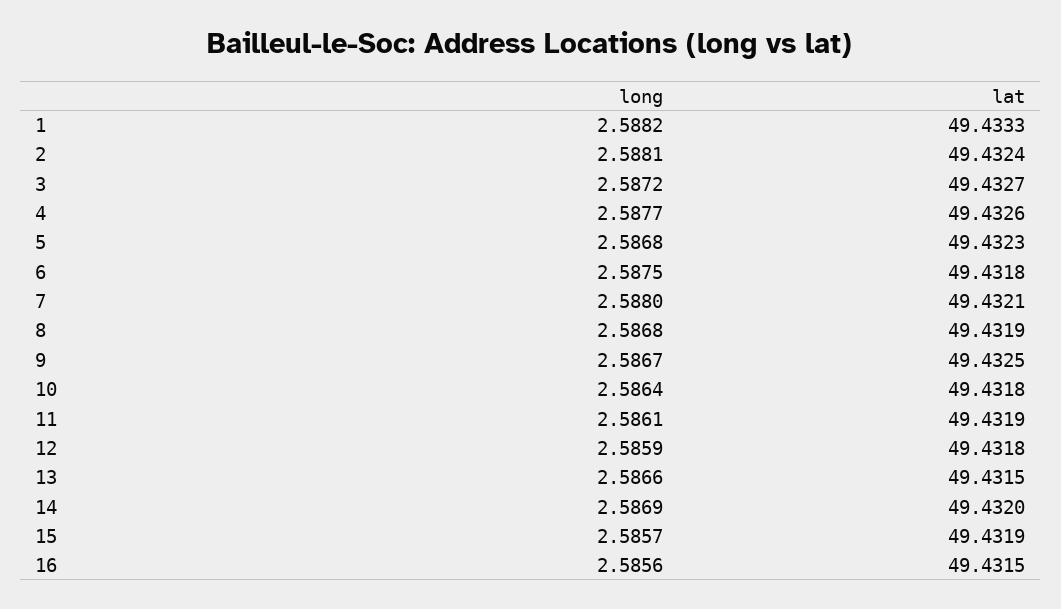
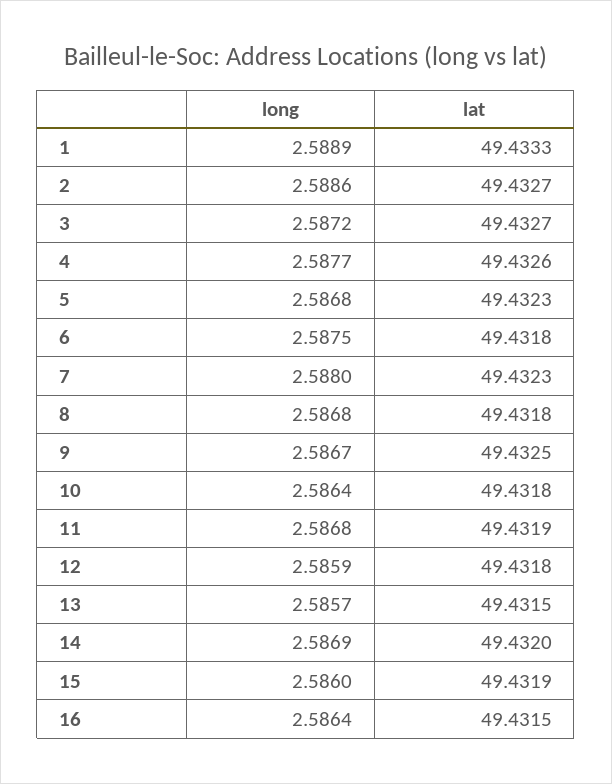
  {
    "long": {
-     "1": 2.5882,
+     "1": 2.5889,
-     "2": 2.5881,
+     "2": 2.5886,
      "3": 2.5872,
      "4": 2.5877,
      "5": 2.5868,
      "6": 2.5875,
      "7": 2.588,
      "8": 2.5868,
      "9": 2.5867,
      "10": 2.5864,
-     "11": 2.5861,
+     "11": 2.5868,
      "12": 2.5859,
-     "13": 2.5866,
+     "13": 2.5857,
      "14": 2.5869,
-     "15": 2.5857,
+     "15": 2.586,
-     "16": 2.5856
+     "16": 2.5864
    },
    "lat": {
      "1": 49.4333,
-     "2": 49.4324,
+     "2": 49.4327,
      "3": 49.4327,
      "4": 49.4326,
      "5": 49.4323,
      "6": 49.4318,
-     "7": 49.4321,
+     "7": 49.4323,
-     "8": 49.4319,
+     "8": 49.4318,
      "9": 49.4325,
      "10": 49.4318,
      "11": 49.4319,
      "12": 49.4318,
      "13": 49.4315,
      "14": 49.432,
      "15": 49.4319,
      "16": 49.4315
    }
  }

